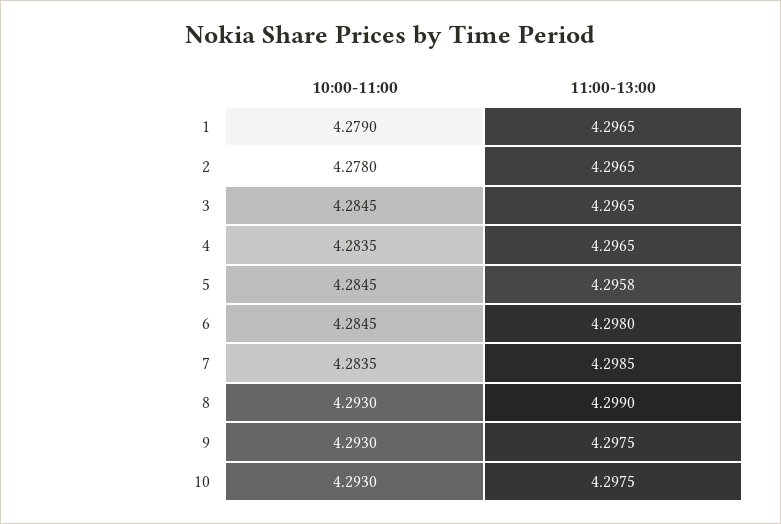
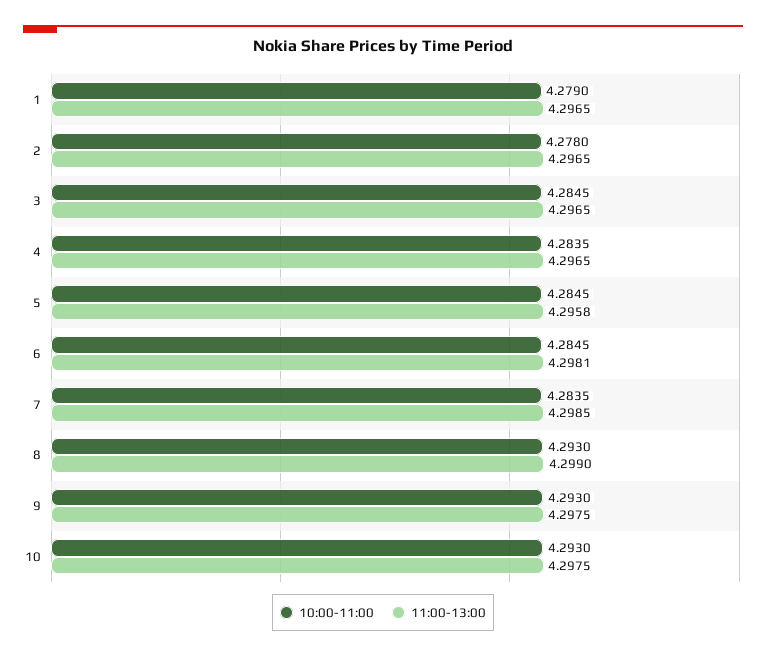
  {
    "10:00-11:00": {
      "1": 4.279,
      "2": 4.278,
      "3": 4.2845,
      "4": 4.2835,
      "5": 4.2845,
      "6": 4.2845,
      "7": 4.2835,
      "8": 4.293,
      "9": 4.293,
      "10": 4.293
    },
    "11:00-13:00": {
      "1": 4.2965,
      "2": 4.2965,
      "3": 4.2965,
      "4": 4.2965,
      "5": 4.2958,
-     "6": 4.298,
+     "6": 4.2981,
      "7": 4.2985,
      "8": 4.299,
      "9": 4.2975,
      "10": 4.2975
    }
  }

